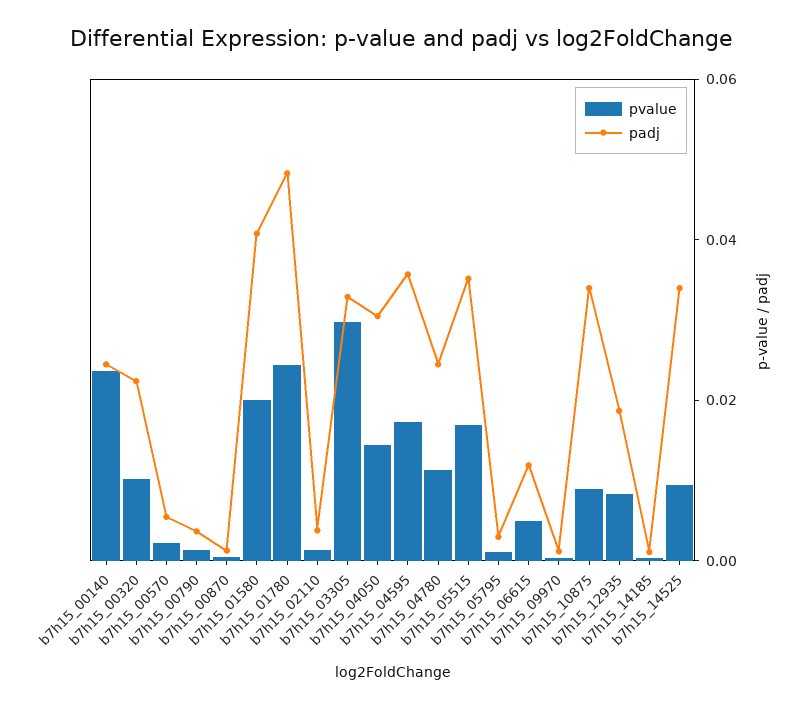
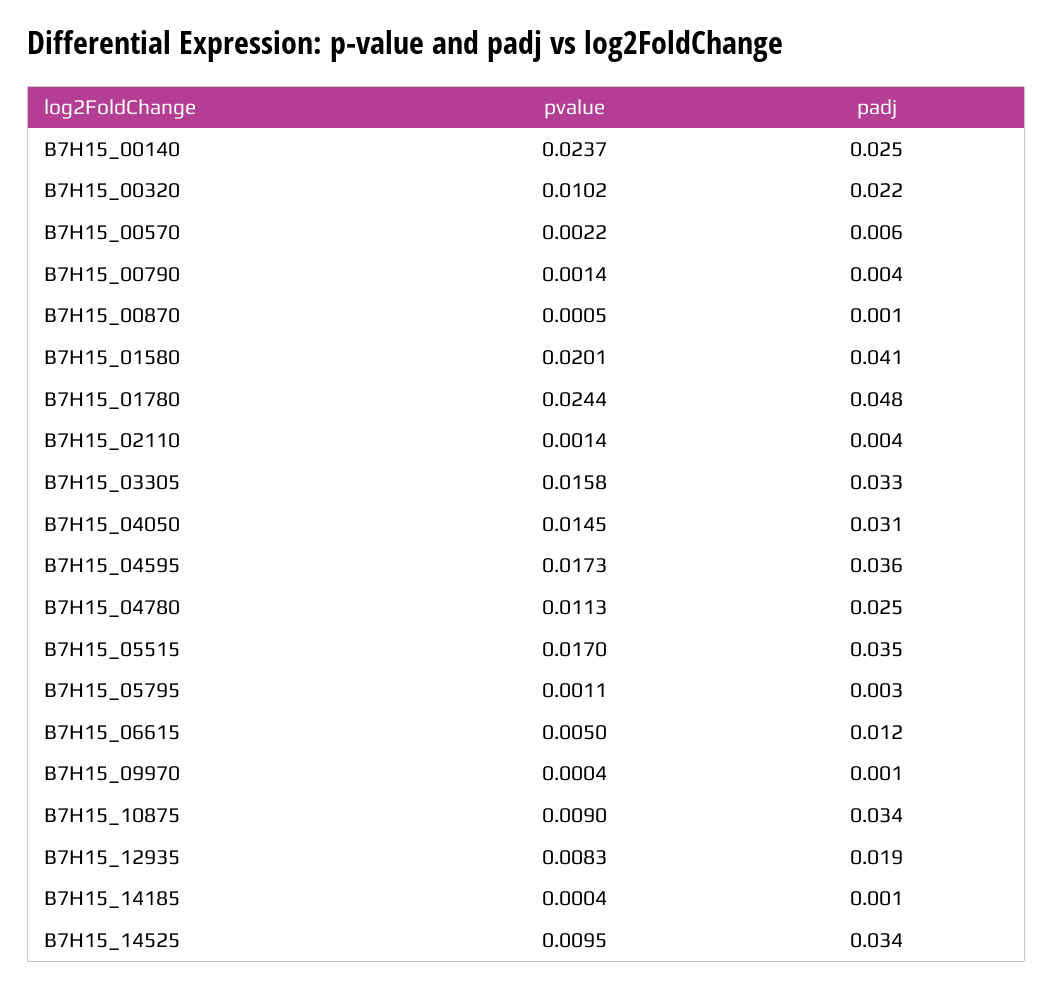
  {
    "pvalue": {
      "b7h15_00140": 0.0237,
      "b7h15_00320": 0.0102,
      "b7h15_00570": 0.0022,
      "b7h15_00790": 0.0014,
      "b7h15_00870": 0.0005,
      "b7h15_01580": 0.0201,
      "b7h15_01780": 0.0244,
      "b7h15_02110": 0.0014,
-     "b7h15_03305": 0.03,
+     "b7h15_03305": 0.0158,
      "b7h15_04050": 0.0145,
      "b7h15_04595": 0.0173,
      "b7h15_04780": 0.0113,
      "b7h15_05515": 0.017,
      "b7h15_05795": 0.0011,
      "b7h15_06615": 0.005,
      "b7h15_09970": 0.0004,
      "b7h15_10875": 0.009,
      "b7h15_12935": 0.0083,
      "b7h15_14185": 0.0004,
      "b7h15_14525": 0.0095
    },
    "padj": {
      "b7h15_00140": 0.025,
      "b7h15_00320": 0.022,
      "b7h15_00570": 0.006,
      "b7h15_00790": 0.004,
      "b7h15_00870": 0.001,
      "b7h15_01580": 0.041,
      "b7h15_01780": 0.048,
      "b7h15_02110": 0.004,
      "b7h15_03305": 0.033,
      "b7h15_04050": 0.031,
      "b7h15_04595": 0.036,
      "b7h15_04780": 0.025,
      "b7h15_05515": 0.035,
      "b7h15_05795": 0.003,
      "b7h15_06615": 0.012,
      "b7h15_09970": 0.001,
      "b7h15_10875": 0.034,
      "b7h15_12935": 0.019,
      "b7h15_14185": 0.001,
      "b7h15_14525": 0.034
    }
  }

